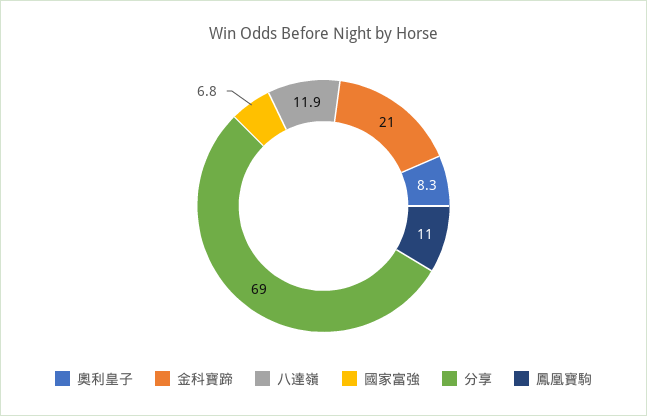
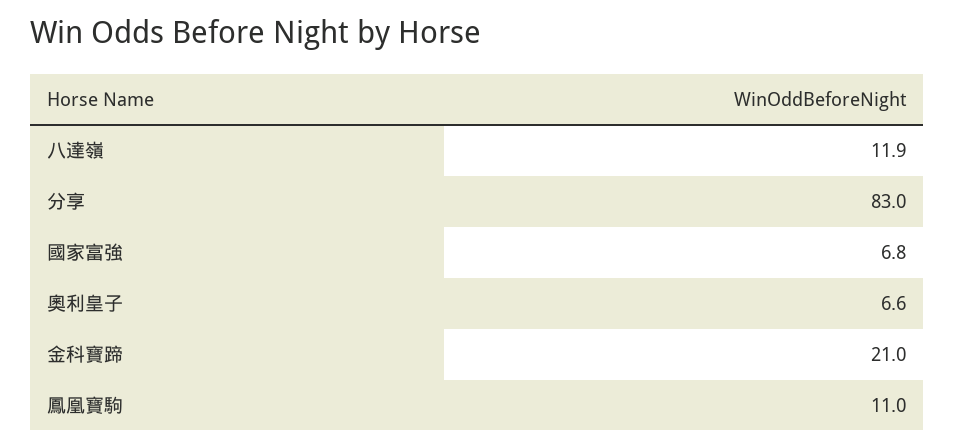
  {
-   "奧利皇子": 8.3,
+   "奧利皇子": 6.6,
    "金科寶蹄": 21,
    "八達嶺": 11.9,
    "國家富強": 6.8,
-   "分享": 69,
+   "分享": 83,
    "鳳凰寶駒": 11
  }

